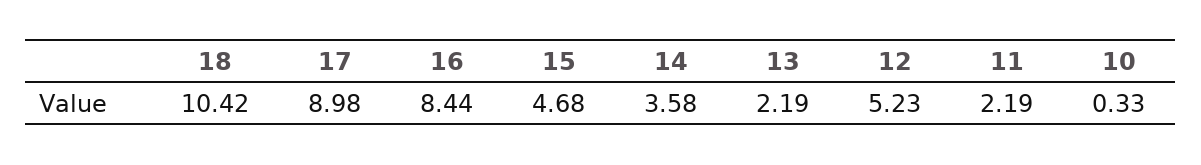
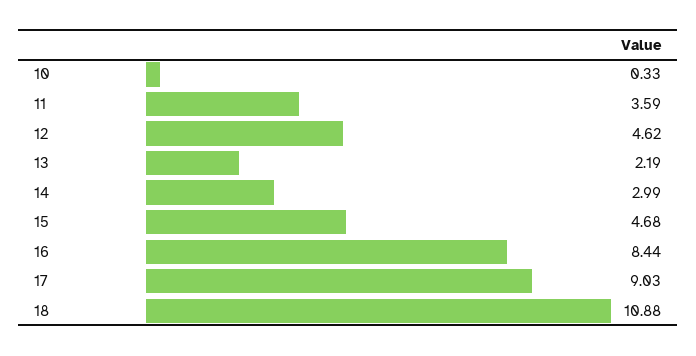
  {
-   "18": 10.42,
+   "18": 10.88,
-   "17": 8.98,
+   "17": 9.03,
    "16": 8.44,
    "15": 4.68,
-   "14": 3.58,
+   "14": 2.99,
    "13": 2.19,
-   "12": 5.23,
+   "12": 4.62,
-   "11": 2.19,
+   "11": 3.59,
    "10": 0.33
  }

